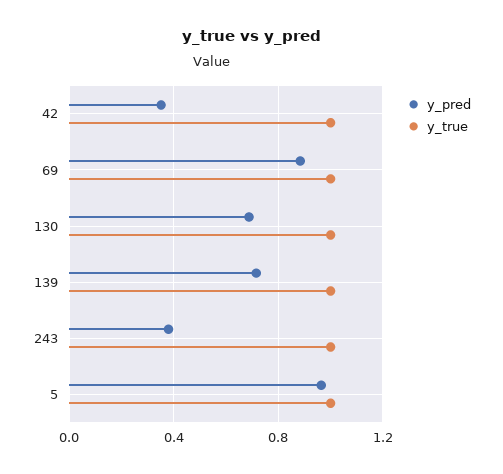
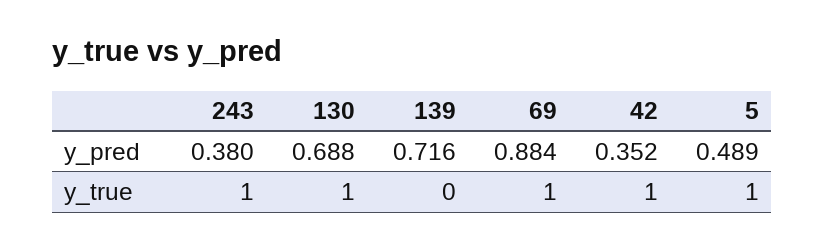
  {
    "y_pred": {
      "42": 0.352,
      "69": 0.884,
      "130": 0.688,
      "139": 0.716,
      "243": 0.38,
-     "5": 0.95
+     "5": 0.489
    },
    "y_true": {
      "42": 1,
      "69": 1,
      "130": 1,
-     "139": 1,
+     "139": 0,
      "243": 1,
      "5": 1
    }
  }

